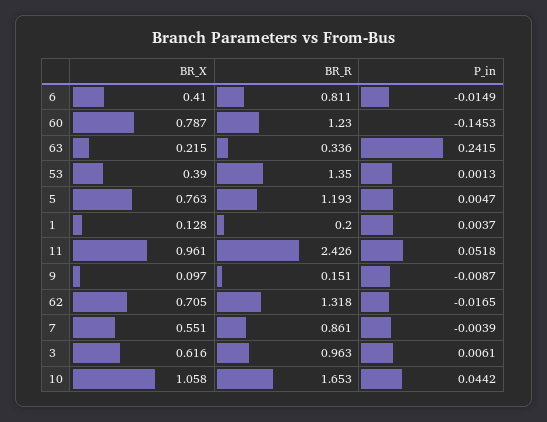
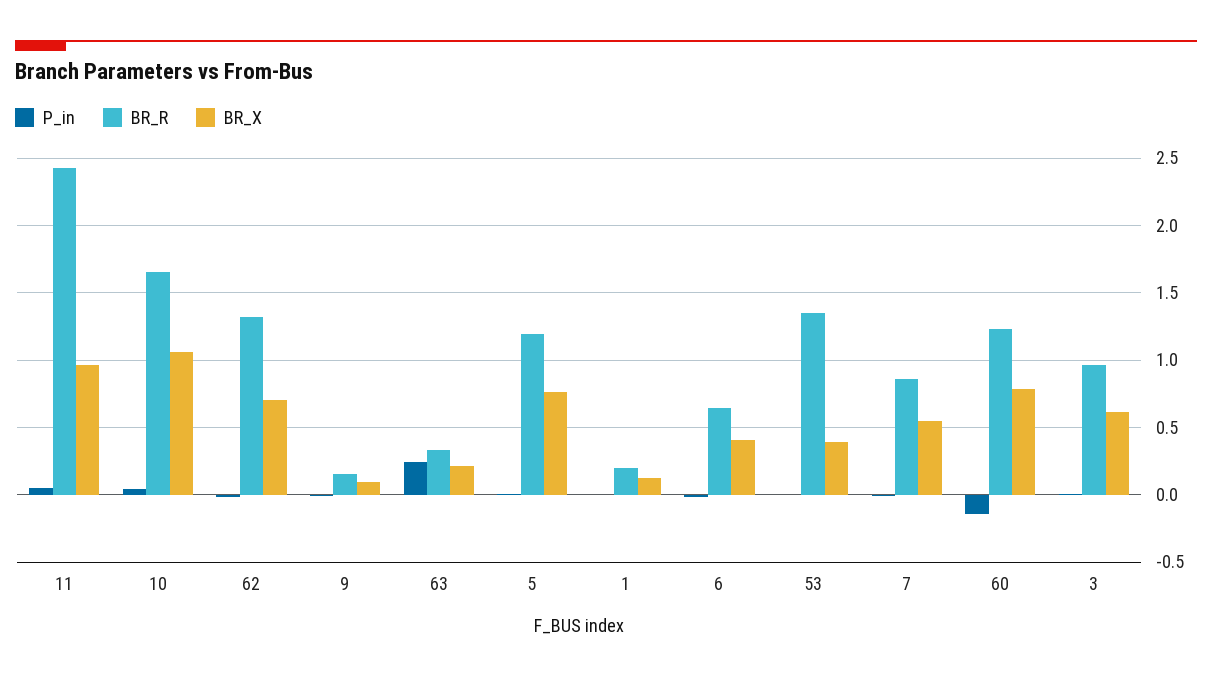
  {
    "BR_X": {
      "6": 0.41,
      "60": 0.787,
      "63": 0.215,
      "53": 0.39,
      "5": 0.763,
      "1": 0.128,
      "11": 0.961,
      "9": 0.097,
      "62": 0.705,
      "7": 0.551,
      "3": 0.616,
      "10": 1.058
    },
    "BR_R": {
-     "6": 0.811,
+     "6": 0.65,
      "60": 1.23,
      "63": 0.336,
      "53": 1.35,
      "5": 1.193,
      "1": 0.2,
      "11": 2.426,
      "9": 0.151,
      "62": 1.318,
      "7": 0.861,
      "3": 0.963,
      "10": 1.653
    },
    "P_in": {
      "6": -0.0149,
      "60": -0.1453,
      "63": 0.2415,
      "53": 0.0013,
      "5": 0.0047,
      "1": 0.0037,
      "11": 0.0518,
      "9": -0.0087,
      "62": -0.0165,
      "7": -0.0039,
      "3": 0.0061,
      "10": 0.0442
    }
  }

